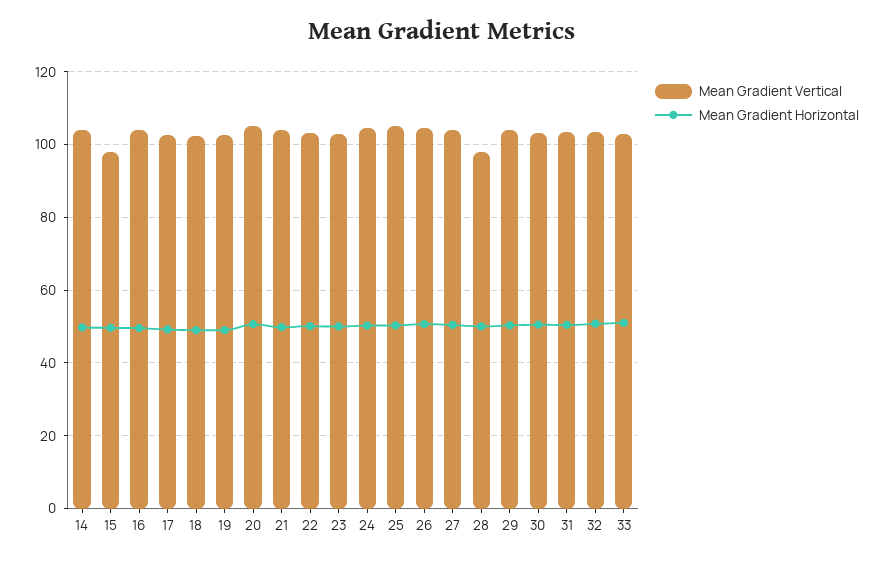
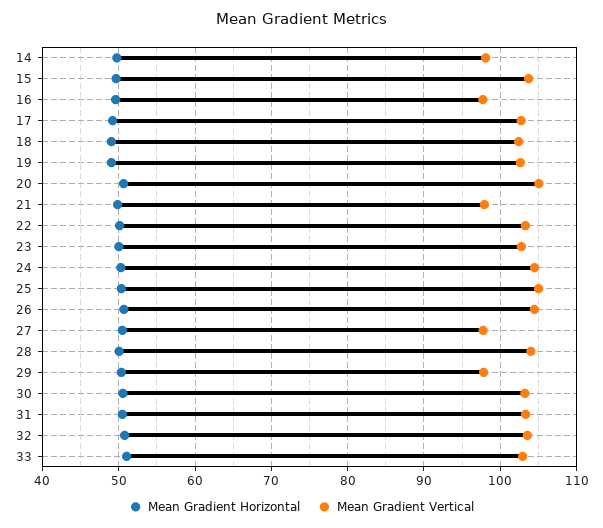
  {
    "Mean Gradient Vertical": {
-     "14": 104,
+     "14": 98,
-     "15": 98,
+     "15": 104,
-     "16": 104,
+     "16": 98,
      "17": 103,
      "18": 102,
      "19": 103,
      "20": 105,
-     "21": 104,
+     "21": 98,
      "22": 103,
      "23": 103,
      "24": 105,
      "25": 105,
      "26": 104,
-     "27": 104,
+     "27": 98,
-     "28": 98,
+     "28": 104,
-     "29": 104,
+     "29": 98,
      "30": 103,
      "31": 103,
      "32": 104,
      "33": 103
    },
    "Mean Gradient Horizontal": {
      "14": 50,
      "15": 50,
      "16": 50,
      "17": 49,
      "18": 49,
      "19": 49,
      "20": 51,
      "21": 50,
      "22": 50,
      "23": 50,
      "24": 50,
      "25": 50,
      "26": 51,
      "27": 50,
      "28": 50,
      "29": 50,
      "30": 51,
      "31": 50,
      "32": 51,
      "33": 51
    }
  }

